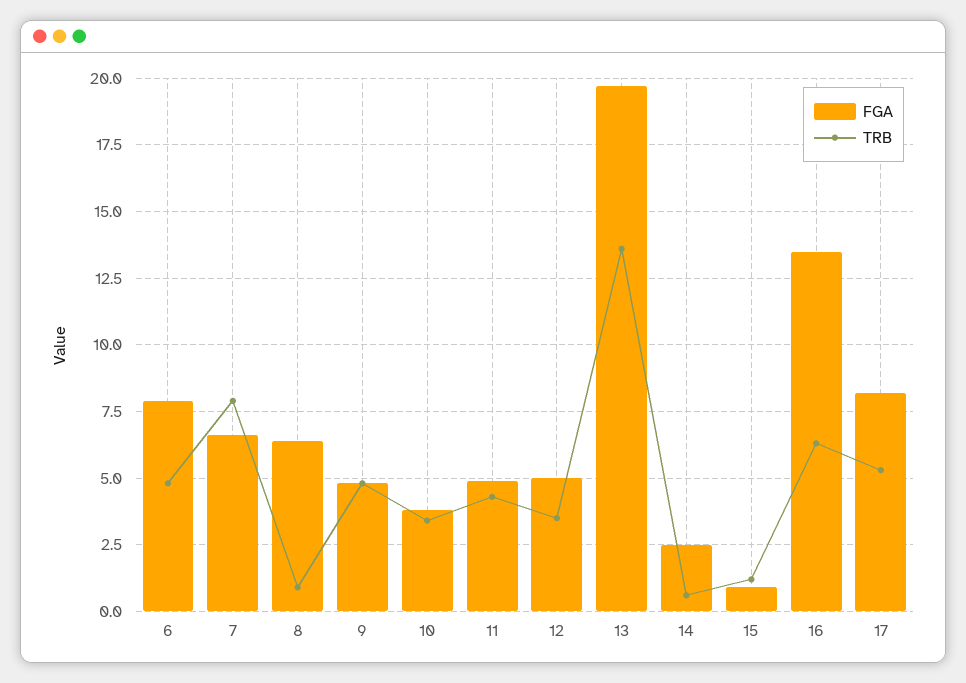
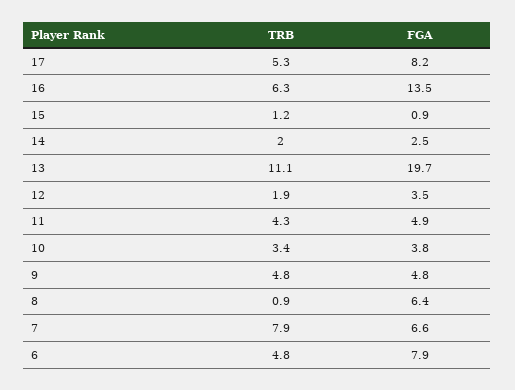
  {
    "FGA": {
      "6": 7.9,
      "7": 6.6,
      "8": 6.4,
      "9": 4.8,
      "10": 3.8,
      "11": 4.9,
-     "12": 5,
+     "12": 3.5,
      "13": 19.7,
      "14": 2.5,
      "15": 0.9,
      "16": 13.5,
      "17": 8.2
    },
    "TRB": {
      "6": 4.8,
      "7": 7.9,
      "8": 0.9,
      "9": 4.8,
      "10": 3.4,
      "11": 4.3,
-     "12": 3.5,
+     "12": 1.9,
-     "13": 13.5,
+     "13": 11.1,
-     "14": 0.5,
+     "14": 2,
      "15": 1.2,
      "16": 6.3,
      "17": 5.3
    }
  }

